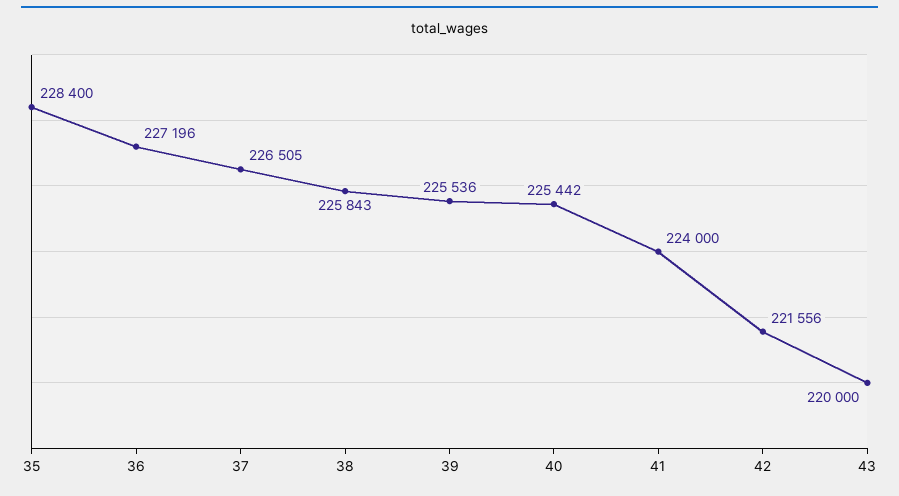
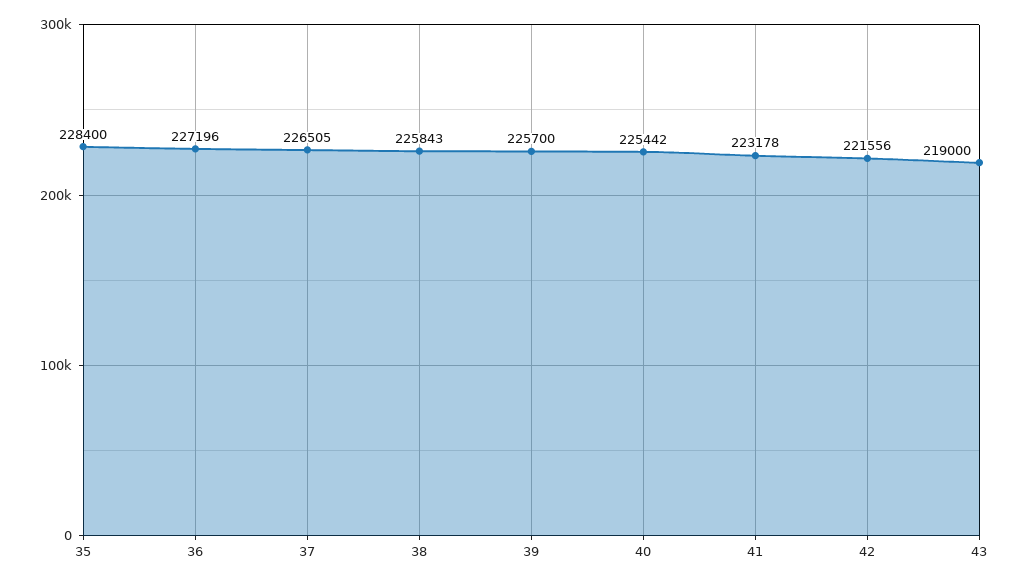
  {
    "35": 228400,
    "36": 227196,
    "37": 226505,
    "38": 225843,
-   "39": 225536,
+   "39": 225700,
    "40": 225442,
-   "41": 224000,
+   "41": 223178,
    "42": 221556,
-   "43": 220000
+   "43": 219000
  }

